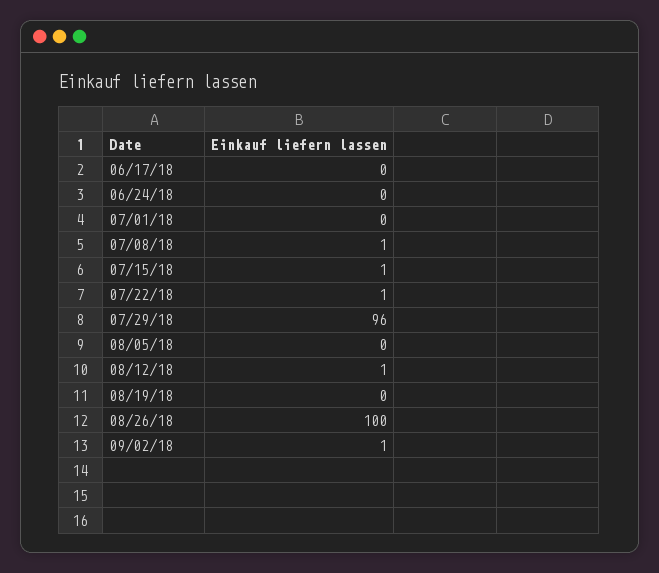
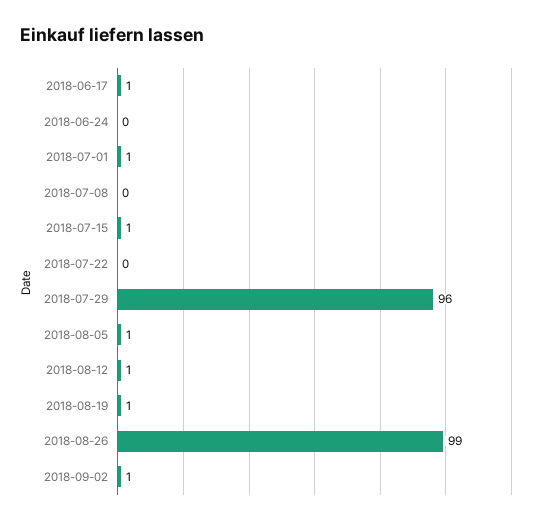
  {
-   "06/17/18": 0,
+   "06/17/18": 1,
    "06/24/18": 0,
-   "07/01/18": 0,
+   "07/01/18": 1,
-   "07/08/18": 1,
+   "07/08/18": 0,
    "07/15/18": 1,
-   "07/22/18": 1,
+   "07/22/18": 0,
    "07/29/18": 96,
-   "08/05/18": 0,
+   "08/05/18": 1,
    "08/12/18": 1,
-   "08/19/18": 0,
+   "08/19/18": 1,
-   "08/26/18": 100,
+   "08/26/18": 99,
    "09/02/18": 1
  }

